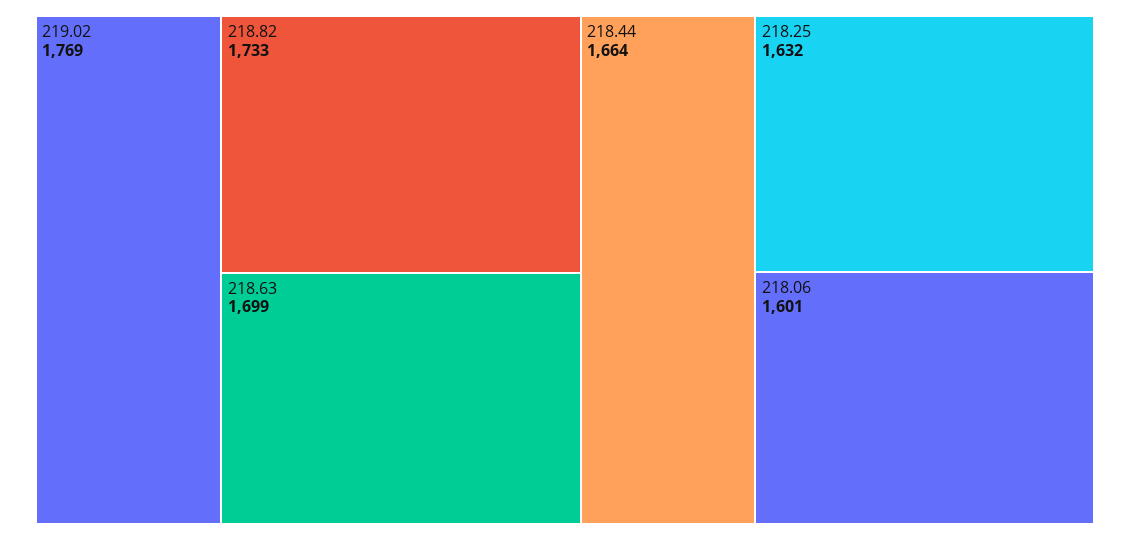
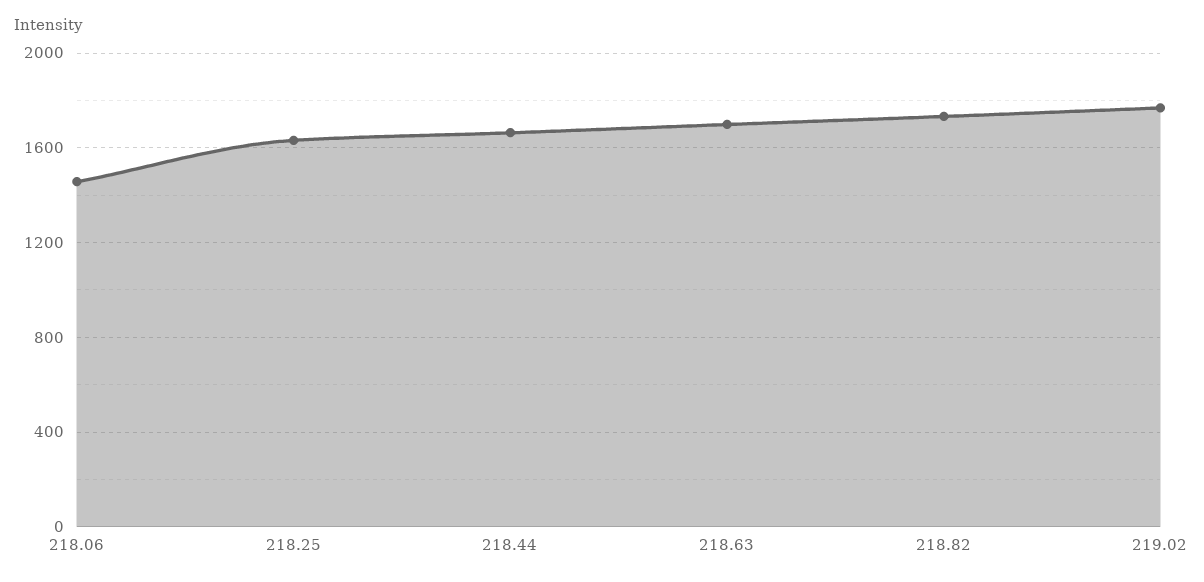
  {
    "219.02": 1769,
    "218.82": 1733,
    "218.63": 1699,
    "218.44": 1664,
    "218.25": 1632,
-   "218.06": 1601
+   "218.06": 1450
  }

